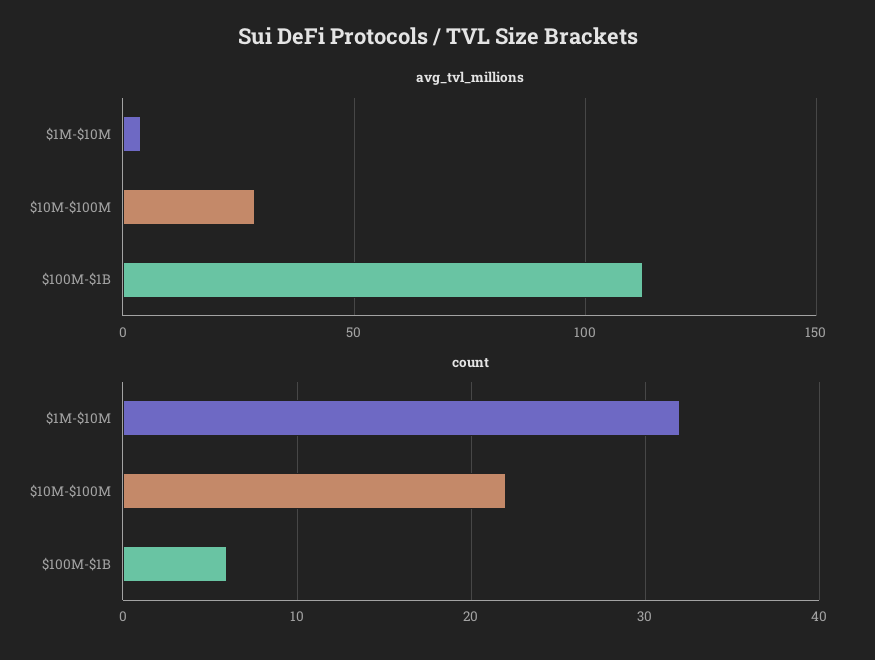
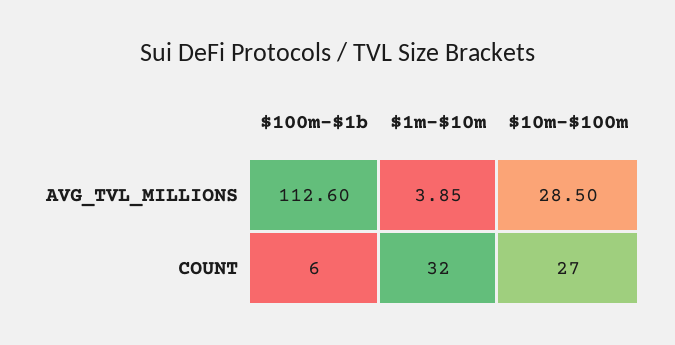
  {
    "avg_tvl_millions": {
      "$1M-$10M": 3.85,
      "$10M-$100M": 28.5,
      "$100M-$1B": 112.6
    },
    "count": {
      "$1M-$10M": 32,
-     "$10M-$100M": 22,
+     "$10M-$100M": 27,
      "$100M-$1B": 6
    }
  }

